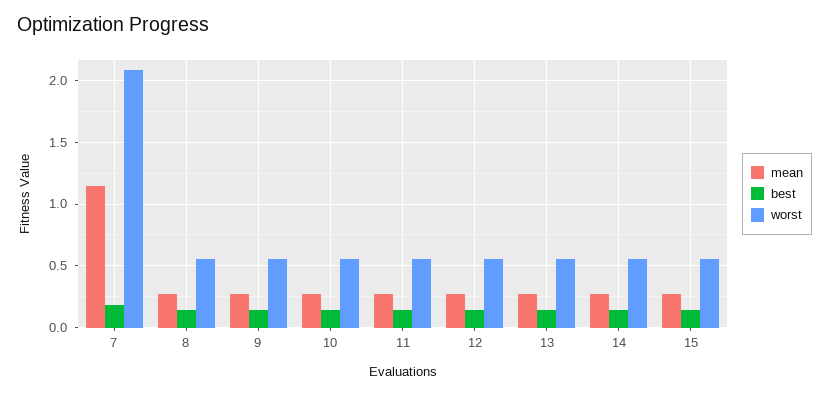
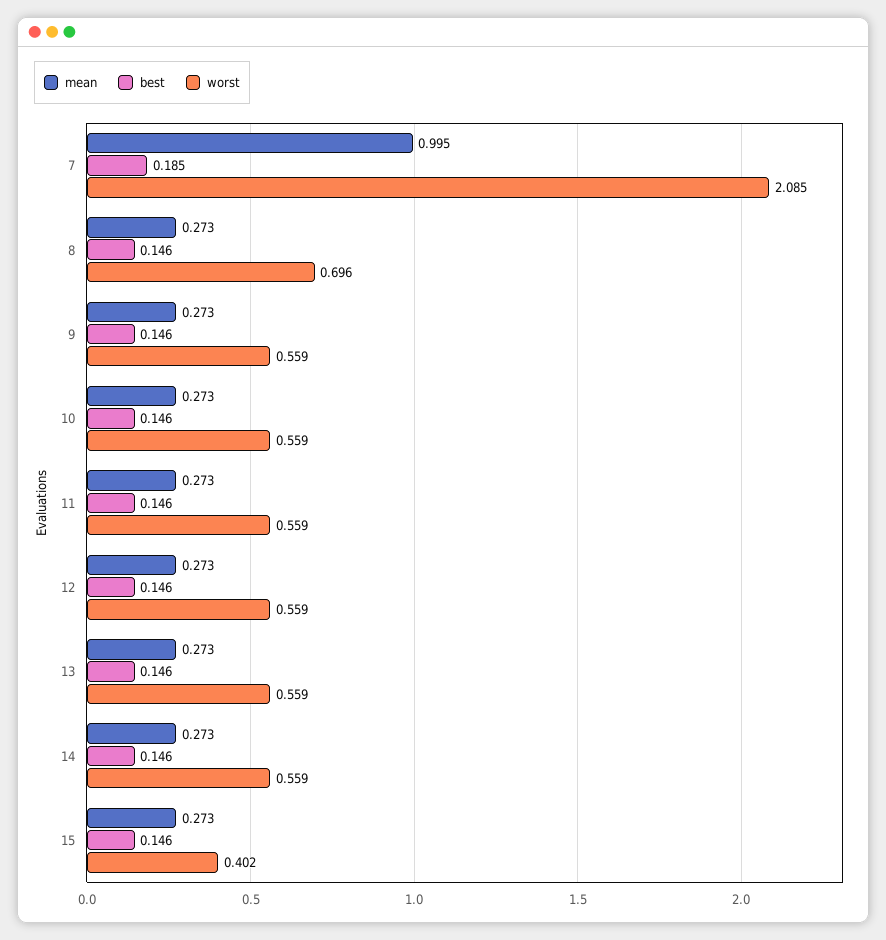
  {
    "mean": {
-     "7": 1.15,
+     "7": 0.995,
      "8": 0.273,
      "9": 0.273,
      "10": 0.273,
      "11": 0.273,
      "12": 0.273,
      "13": 0.273,
      "14": 0.273,
      "15": 0.273
    },
    "best": {
      "7": 0.185,
      "8": 0.146,
      "9": 0.146,
      "10": 0.146,
      "11": 0.146,
      "12": 0.146,
      "13": 0.146,
      "14": 0.146,
      "15": 0.146
    },
    "worst": {
      "7": 2.085,
-     "8": 0.55,
+     "8": 0.696,
      "9": 0.559,
      "10": 0.559,
      "11": 0.559,
      "12": 0.559,
      "13": 0.559,
      "14": 0.559,
-     "15": 0.55
+     "15": 0.402
    }
  }

